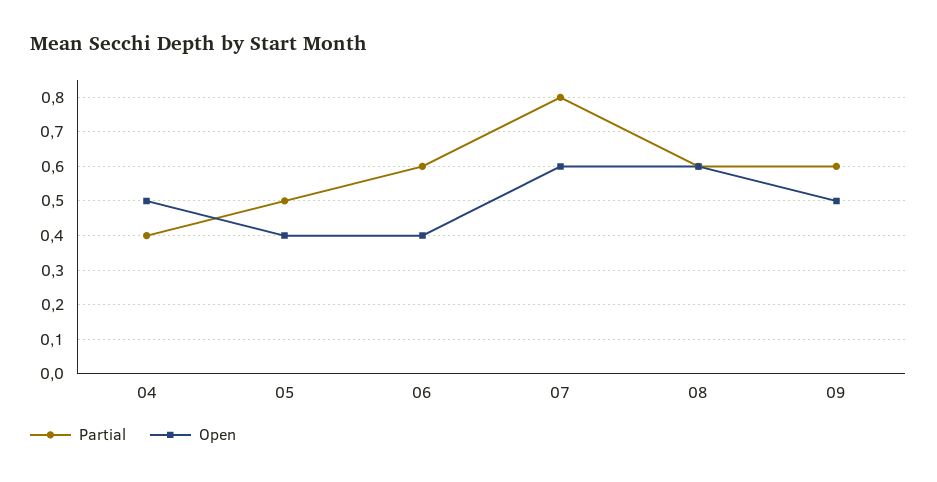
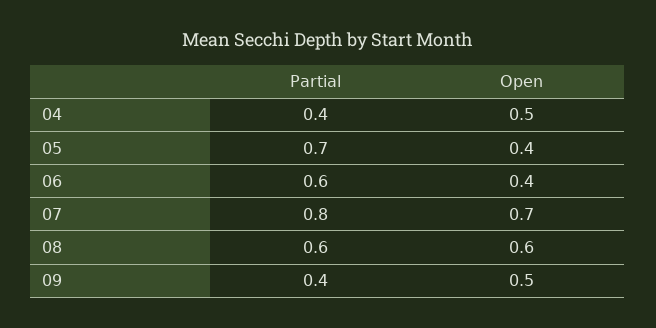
  {
    "Partial": {
      "04": 0.4,
-     "05": 0.5,
+     "05": 0.7,
      "06": 0.6,
      "07": 0.8,
      "08": 0.6,
-     "09": 0.6
+     "09": 0.4
    },
    "Open": {
      "04": 0.5,
      "05": 0.4,
      "06": 0.4,
-     "07": 0.6,
+     "07": 0.7,
      "08": 0.6,
      "09": 0.5
    }
  }

